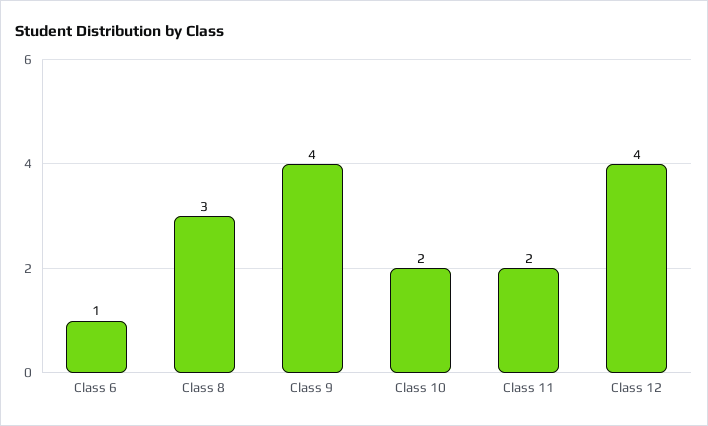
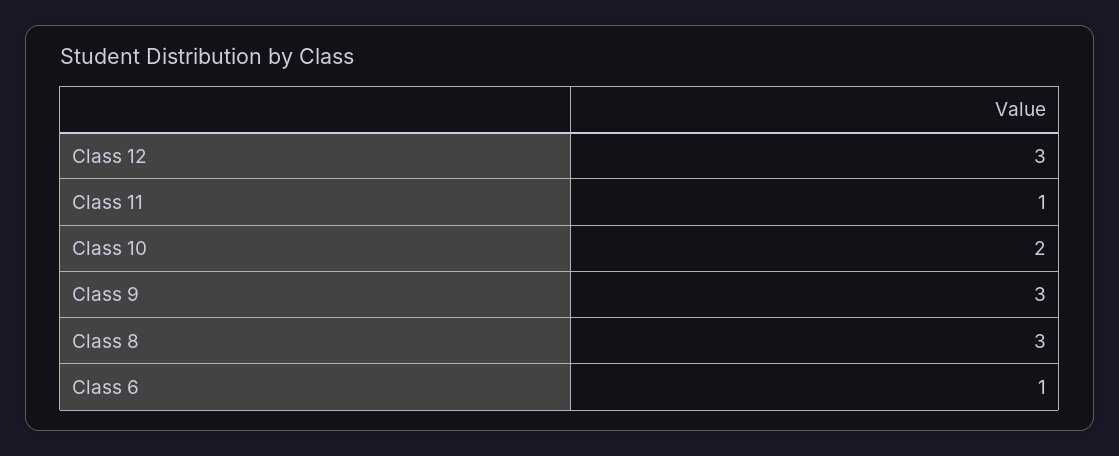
  {
    "Class 6": 1,
    "Class 8": 3,
-   "Class 9": 4,
+   "Class 9": 3,
    "Class 10": 2,
-   "Class 11": 2,
+   "Class 11": 1,
-   "Class 12": 4
+   "Class 12": 3
  }

